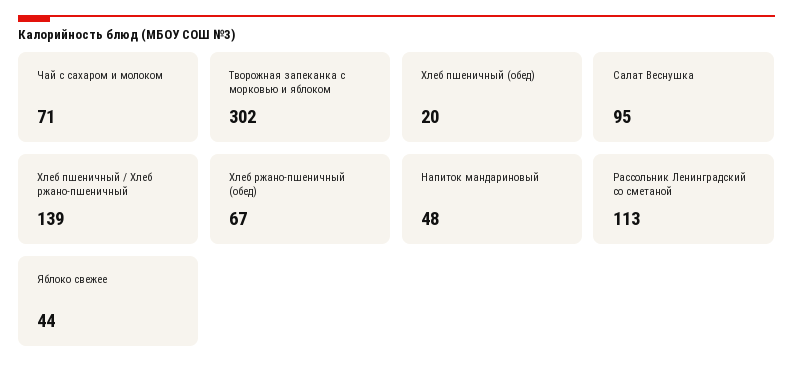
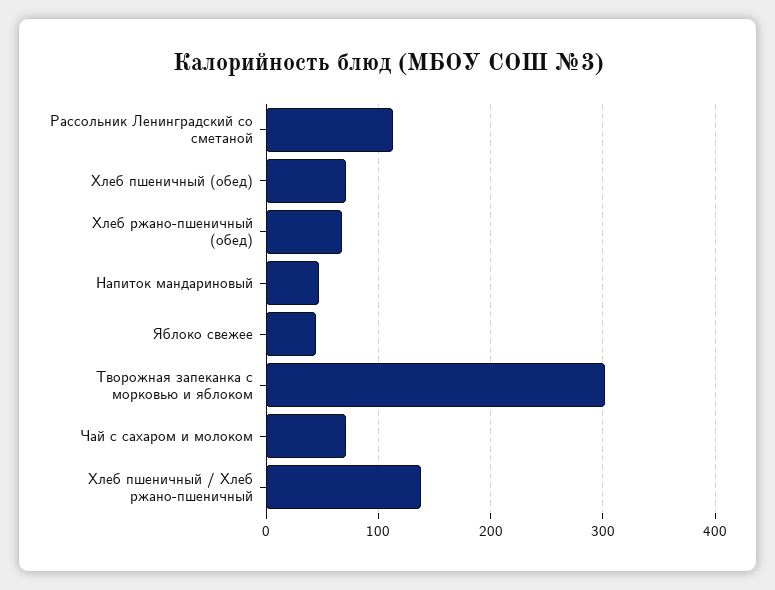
  {
    "Чай с сахаром и молоком": 71,
    "Творожная запеканка с морковью и яблоком": 302,
-   "Хлеб пшеничный (обед)": 20,
+   "Хлеб пшеничный (обед)": 70,
-   "Салат Веснушка": 95,
    "Хлеб пшеничный / Хлеб ржано-пшеничный": 139,
    "Хлеб ржано-пшеничный (обед)": 67,
    "Напиток мандариновый": 48,
    "Рассольник Ленинградский со сметаной": 113,
    "Яблоко свежее": 44
  }

